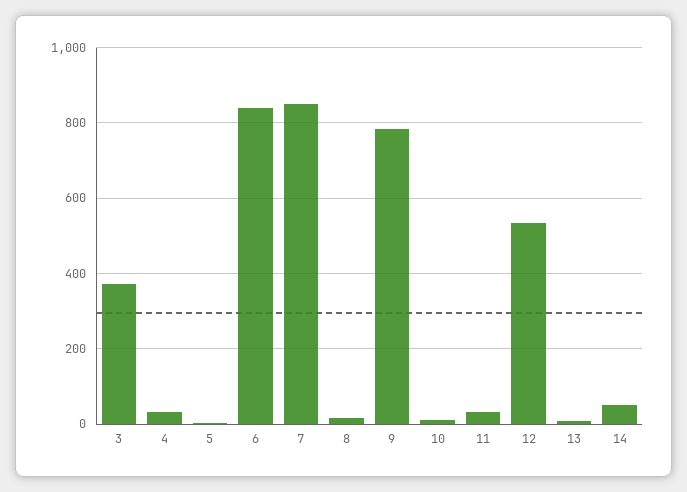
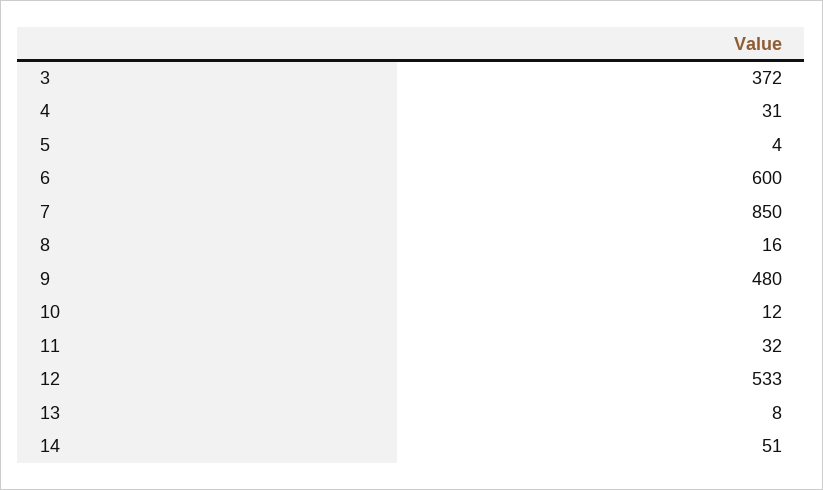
  {
    "3": 372,
    "4": 31,
    "5": 4,
-   "6": 840,
+   "6": 600,
    "7": 850,
    "8": 16,
-   "9": 780,
+   "9": 480,
    "10": 12,
    "11": 32,
    "12": 533,
    "13": 8,
    "14": 51
  }

